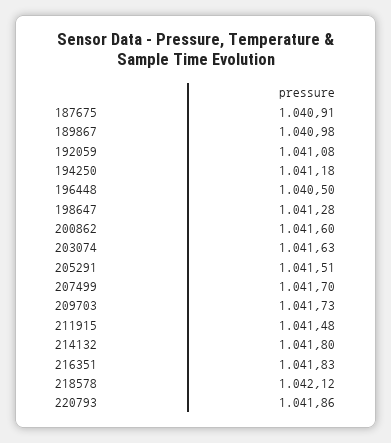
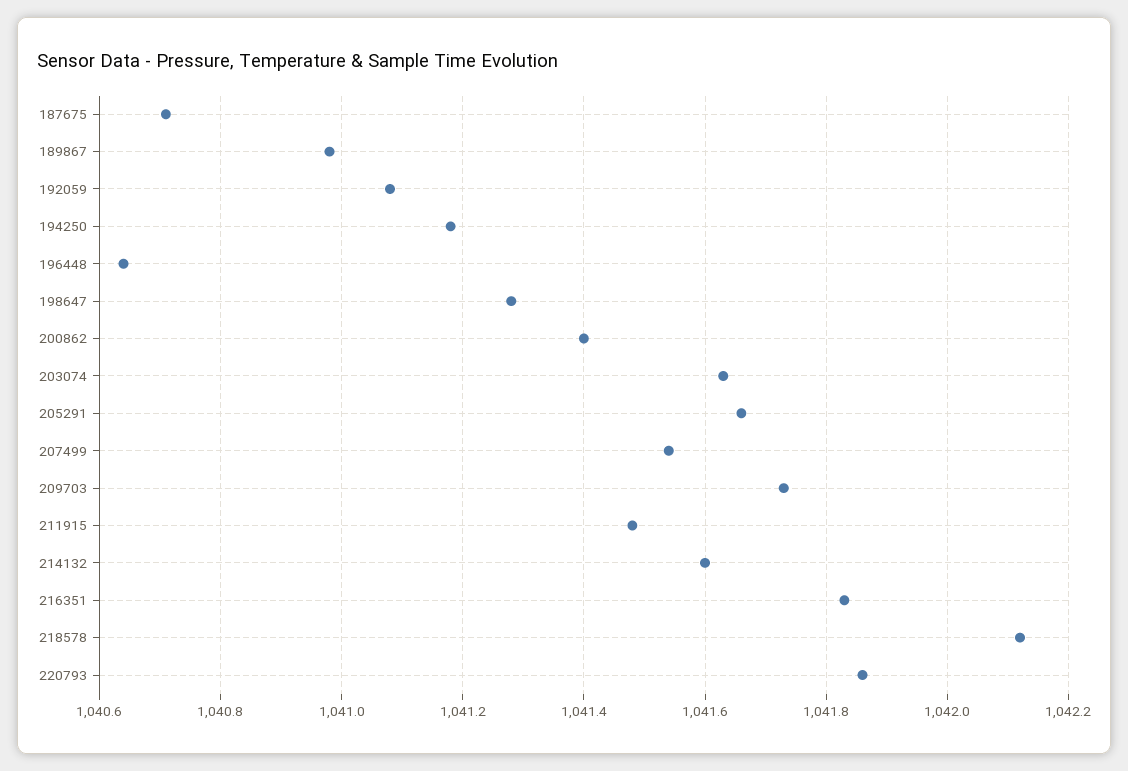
  {
-   "187675": 1040.91,
+   "187675": 1040.7,
    "189867": 1040.98,
    "192059": 1041.08,
    "194250": 1041.18,
-   "196448": 1040.5,
+   "196448": 1040.65,
    "198647": 1041.28,
-   "200862": 1041.6,
+   "200862": 1041.4,
    "203074": 1041.63,
-   "205291": 1041.51,
+   "205291": 1041.65,
-   "207499": 1041.7,
+   "207499": 1041.55,
    "209703": 1041.73,
    "211915": 1041.48,
-   "214132": 1041.8,
+   "214132": 1041.6,
    "216351": 1041.83,
    "218578": 1042.12,
    "220793": 1041.86
  }

